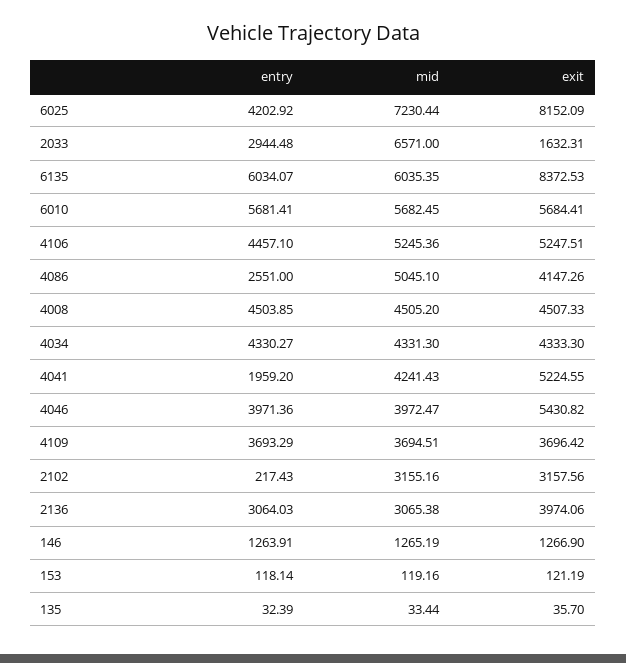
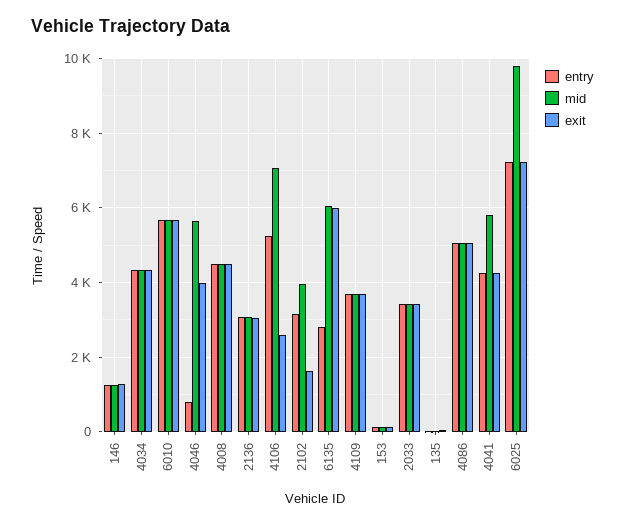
  {
    "entry": {
-     "6025": 4202.92,
+     "6025": 7200,
-     "2033": 2944.48,
+     "2033": 3400,
-     "6135": 6034.07,
+     "6135": 2800,
      "6010": 5681.41,
-     "4106": 4457.1,
+     "4106": 5200,
-     "4086": 2551,
+     "4086": 5000,
      "4008": 4503.85,
      "4034": 4330.27,
-     "4041": 1959.2,
+     "4041": 4200,
-     "4046": 3971.36,
+     "4046": 800,
      "4109": 3693.29,
-     "2102": 217.43,
+     "2102": 3200,
      "2136": 3064.03,
      "146": 1263.91,
      "153": 118.14,
      "135": 32.39
    },
    "mid": {
-     "6025": 7230.44,
+     "6025": 9800,
-     "2033": 6571,
+     "2033": 3400,
      "6135": 6035.35,
      "6010": 5682.45,
-     "4106": 5245.36,
+     "4106": 7000,
      "4086": 5045.1,
      "4008": 4505.2,
      "4034": 4331.3,
-     "4041": 4241.43,
+     "4041": 5800,
-     "4046": 3972.47,
+     "4046": 5600,
      "4109": 3694.51,
-     "2102": 3155.16,
+     "2102": 4000,
      "2136": 3065.38,
      "146": 1265.19,
      "153": 119.16,
      "135": 33.44
    },
    "exit": {
-     "6025": 8152.09,
+     "6025": 7200,
-     "2033": 1632.31,
+     "2033": 3400,
-     "6135": 8372.53,
+     "6135": 6000,
      "6010": 5684.41,
-     "4106": 5247.51,
+     "4106": 2600,
-     "4086": 4147.26,
+     "4086": 5000,
      "4008": 4507.33,
      "4034": 4333.3,
-     "4041": 5224.55,
+     "4041": 4200,
-     "4046": 5430.82,
+     "4046": 4000,
      "4109": 3696.42,
-     "2102": 3157.56,
+     "2102": 1600,
-     "2136": 3974.06,
+     "2136": 3000,
      "146": 1266.9,
      "153": 121.19,
      "135": 35.7
    }
  }

